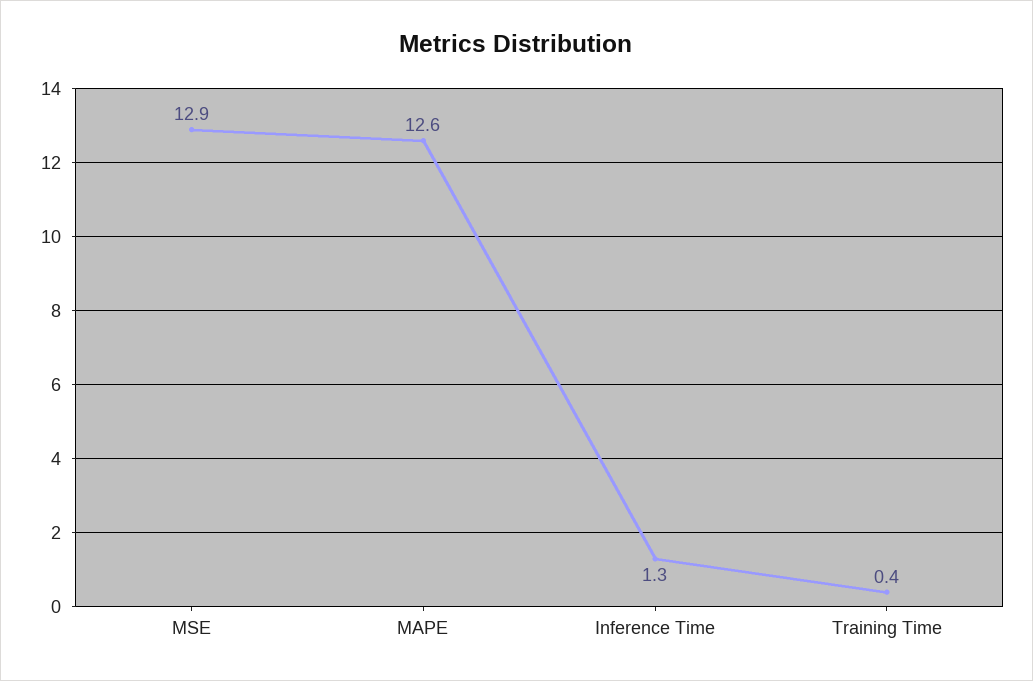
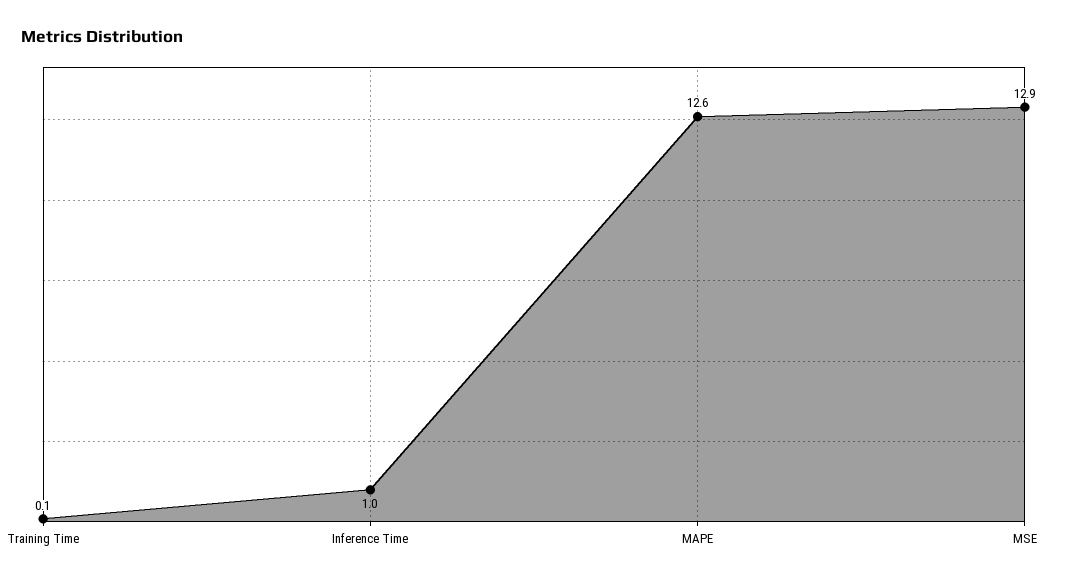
  {
    "MSE": 12.9,
    "MAPE": 12.6,
-   "Inference Time": 1.3,
+   "Inference Time": 1,
-   "Training Time": 0.4
+   "Training Time": 0.1
  }

